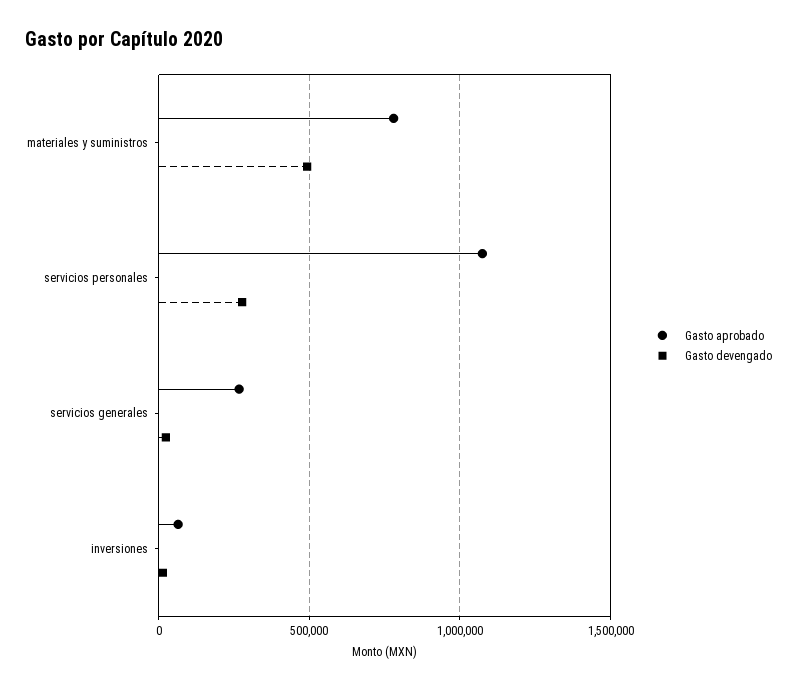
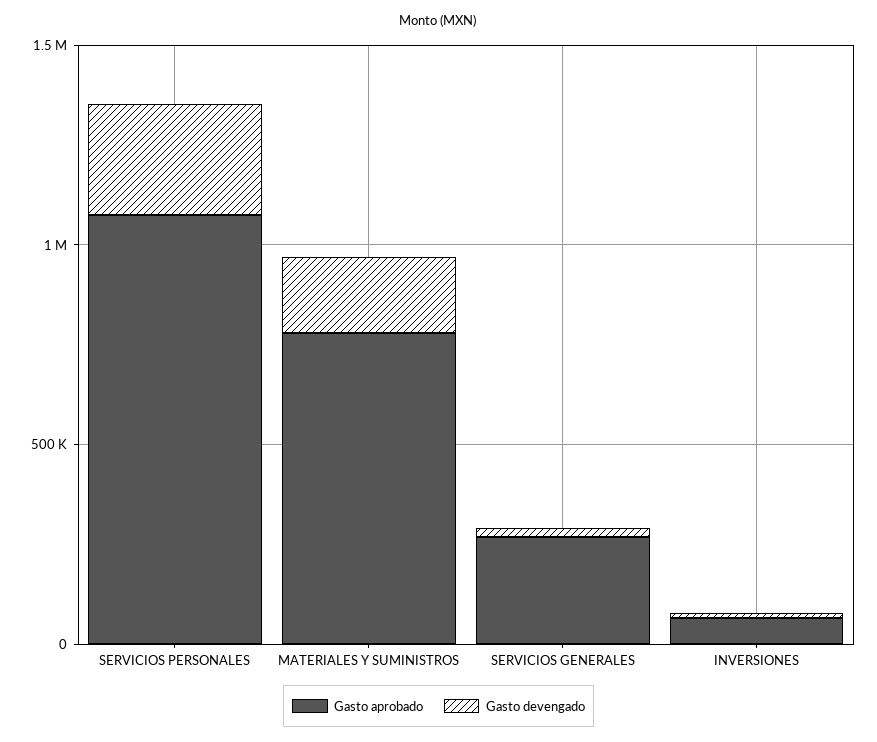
  {
    "Gasto aprobado": {
      "materiales y suministros": 800000,
      "servicios personales": 1100000,
      "servicios generales": 250000,
      "inversiones": 50000
    },
    "Gasto devengado": {
-     "materiales y suministros": 500000,
+     "materiales y suministros": 200000,
      "servicios personales": 300000,
      "servicios generales": 0,
      "inversiones": 0
    }
  }

